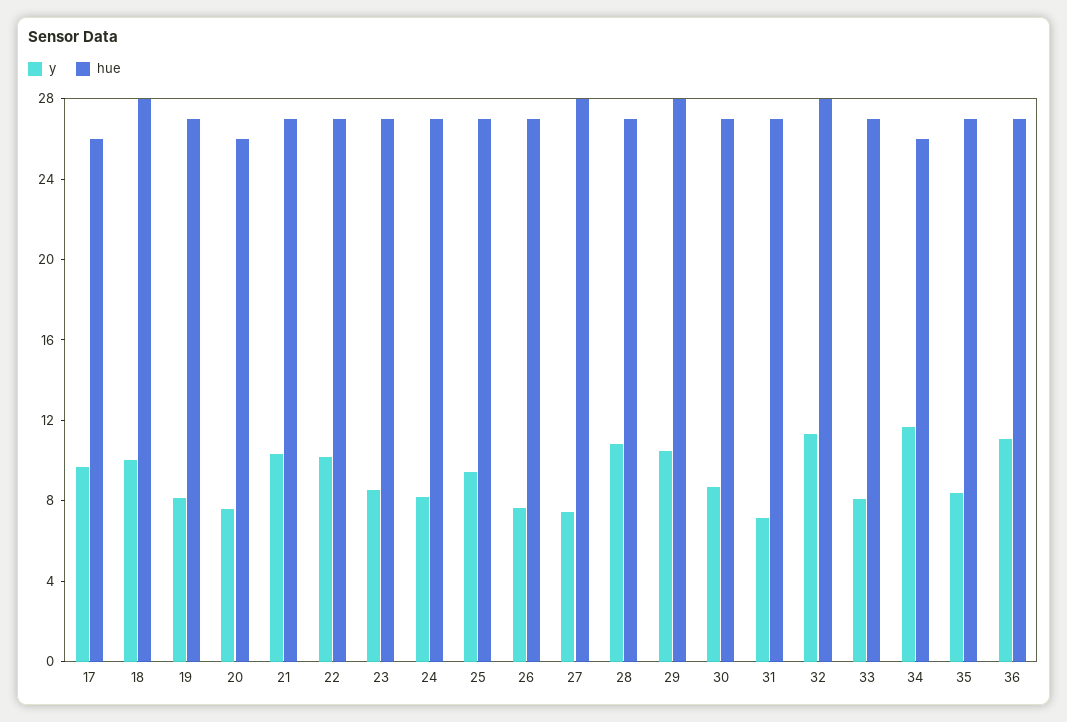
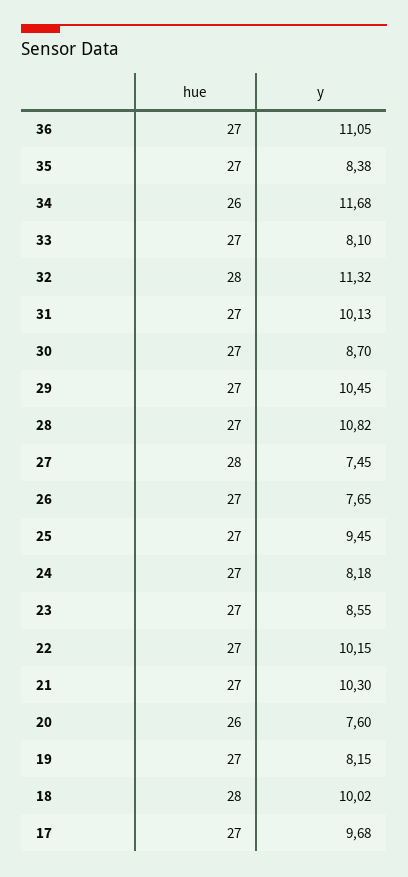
  {
    "y": {
      "17": 9.68,
      "18": 10.02,
      "19": 8.15,
      "20": 7.6,
      "21": 10.3,
      "22": 10.15,
      "23": 8.55,
      "24": 8.18,
      "25": 9.45,
      "26": 7.65,
      "27": 7.45,
      "28": 10.82,
      "29": 10.45,
      "30": 8.7,
-     "31": 7,
+     "31": 10.13,
      "32": 11.32,
      "33": 8.1,
      "34": 11.68,
      "35": 8.38,
      "36": 11.05
    },
    "hue": {
-     "17": 26,
+     "17": 27,
      "18": 28,
      "19": 27,
      "20": 26,
      "21": 27,
      "22": 27,
      "23": 27,
      "24": 27,
      "25": 27,
      "26": 27,
      "27": 28,
      "28": 27,
-     "29": 28,
+     "29": 27,
      "30": 27,
      "31": 27,
      "32": 28,
      "33": 27,
      "34": 26,
      "35": 27,
      "36": 27
    }
  }

